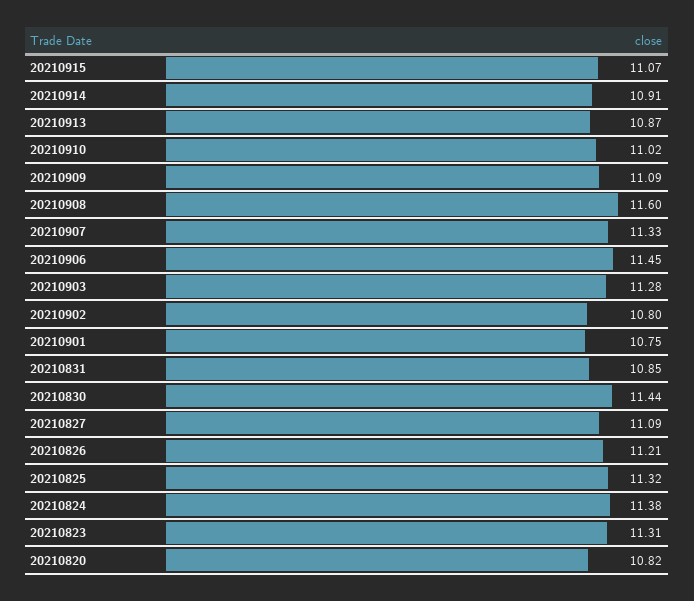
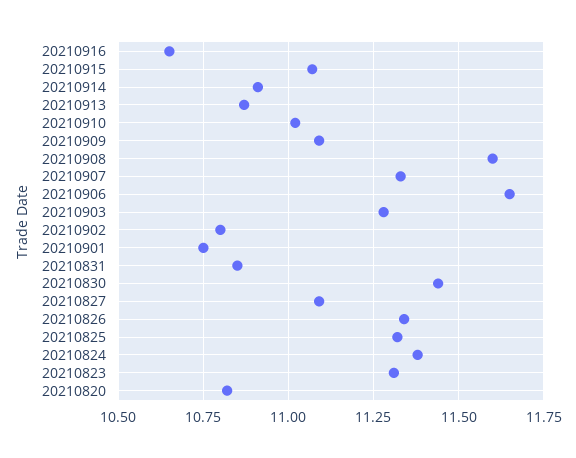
  {
    "20210915": 11.07,
    "20210914": 10.91,
    "20210913": 10.87,
    "20210910": 11.02,
    "20210909": 11.09,
    "20210908": 11.6,
    "20210907": 11.33,
-   "20210906": 11.45,
+   "20210906": 11.65,
    "20210903": 11.28,
    "20210902": 10.8,
    "20210901": 10.75,
    "20210831": 10.85,
    "20210830": 11.44,
    "20210827": 11.09,
-   "20210826": 11.21,
+   "20210826": 11.35,
    "20210825": 11.32,
    "20210824": 11.38,
    "20210823": 11.31,
-   "20210820": 10.82
+   "20210820": 10.82,
+   "20210916": 10.65
  }

